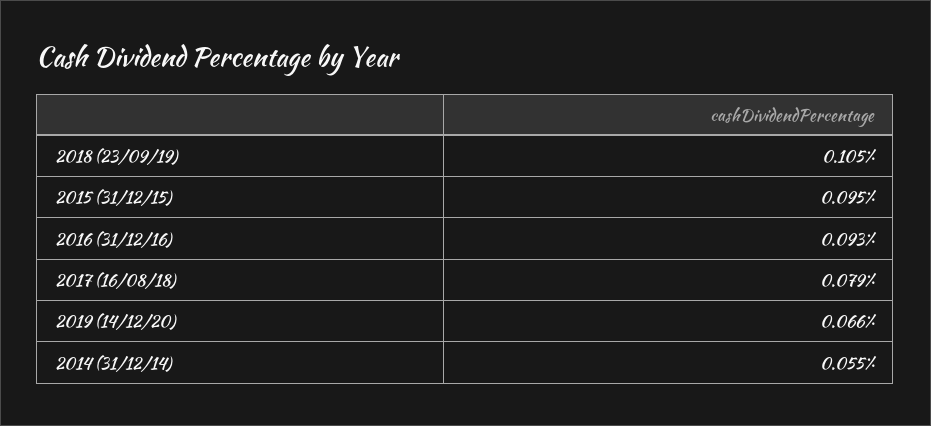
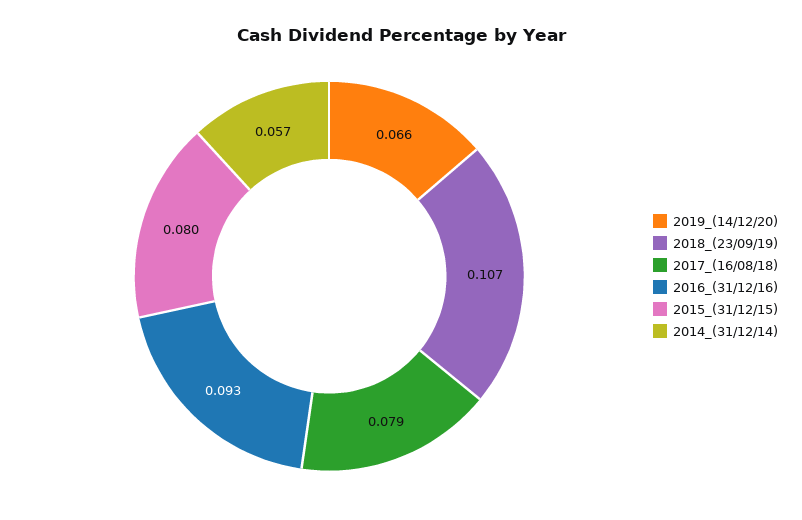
  {
-   "2018 (23/09/19)": 0.105,
+   "2018 (23/09/19)": 0.107,
-   "2015 (31/12/15)": 0.095,
+   "2015 (31/12/15)": 0.08,
    "2016 (31/12/16)": 0.093,
    "2017 (16/08/18)": 0.079,
    "2019 (14/12/20)": 0.066,
-   "2014 (31/12/14)": 0.055
+   "2014 (31/12/14)": 0.057
  }

